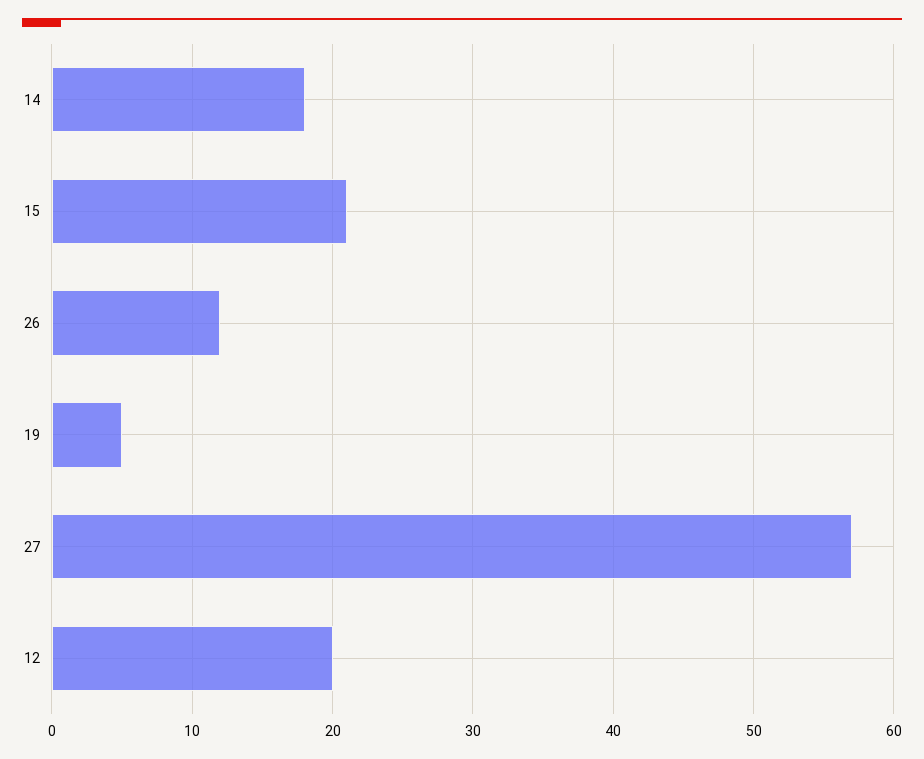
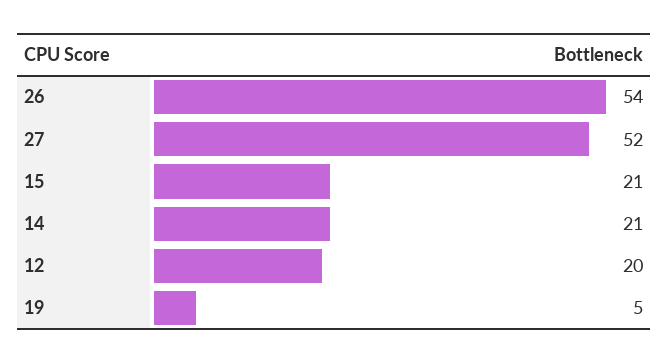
  {
-   "14": 18,
+   "14": 21,
    "15": 21,
-   "26": 12,
+   "26": 54,
    "19": 5,
-   "27": 57,
+   "27": 52,
    "12": 20
  }

